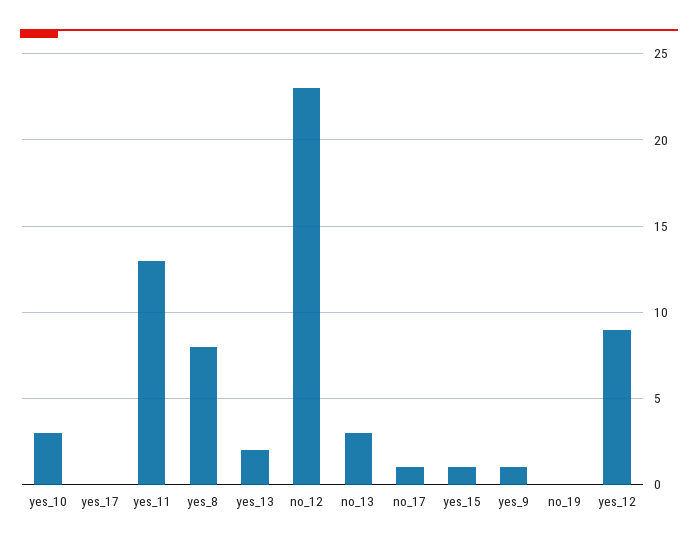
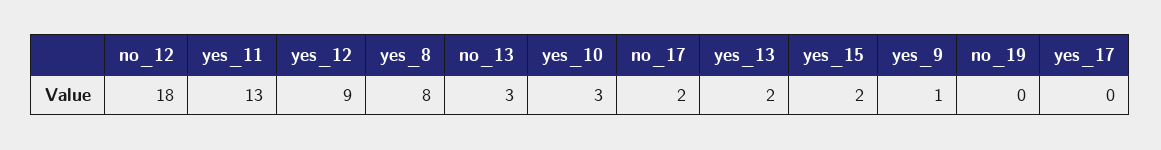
  {
    "yes_10": 3,
    "yes_17": 0,
    "yes_11": 13,
    "yes_8": 8,
    "yes_13": 2,
-   "no_12": 23,
+   "no_12": 18,
    "no_13": 3,
-   "no_17": 1,
+   "no_17": 2,
-   "yes_15": 1,
+   "yes_15": 2,
    "yes_9": 1,
    "no_19": 0,
    "yes_12": 9
  }

